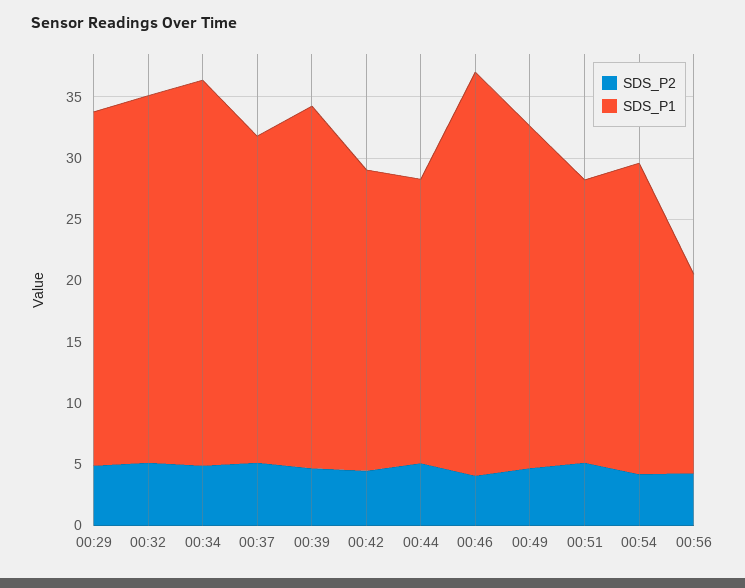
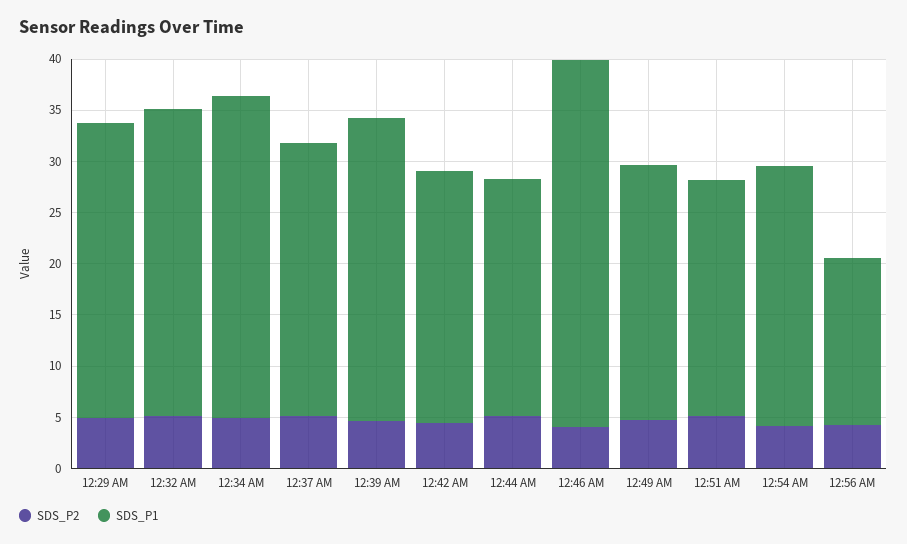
  {
    "SDS_P2": {
      "00:29": 5,
      "00:32": 5,
      "00:34": 5,
      "00:37": 5,
      "00:39": 5,
      "00:42": 4,
      "00:44": 5,
      "00:46": 4,
      "00:49": 5,
      "00:51": 5,
      "00:54": 4,
      "00:56": 4
    },
    "SDS_P1": {
      "00:29": 29,
      "00:32": 30,
      "00:34": 31,
      "00:37": 27,
      "00:39": 30,
      "00:42": 25,
      "00:44": 23,
-     "00:46": 33,
+     "00:46": 36,
-     "00:49": 28,
+     "00:49": 25,
      "00:51": 23,
      "00:54": 25,
      "00:56": 16
    }
  }

